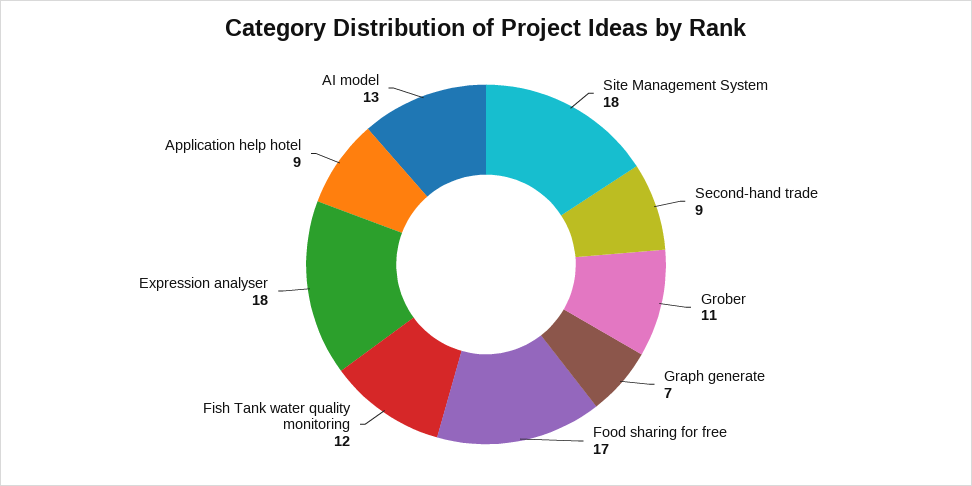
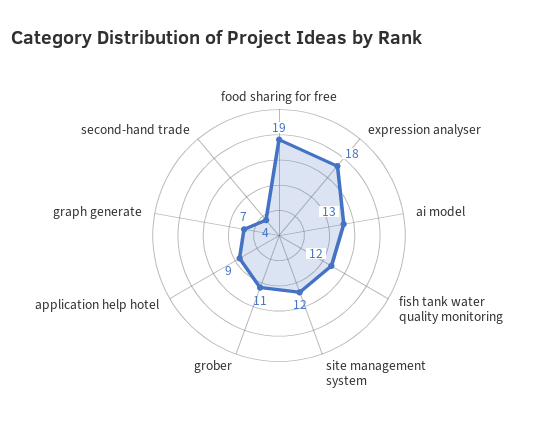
  {
-   "Site Management System": 18,
+   "Site Management System": 12,
-   "Second-hand trade": 9,
+   "Second-hand trade": 4,
    "Grober": 11,
    "Graph generate": 7,
-   "Food sharing for free": 17,
+   "Food sharing for free": 19,
    "Fish Tank water quality monitoring": 12,
    "Expression analyser": 18,
    "Application help hotel": 9,
    "AI model": 13
  }

